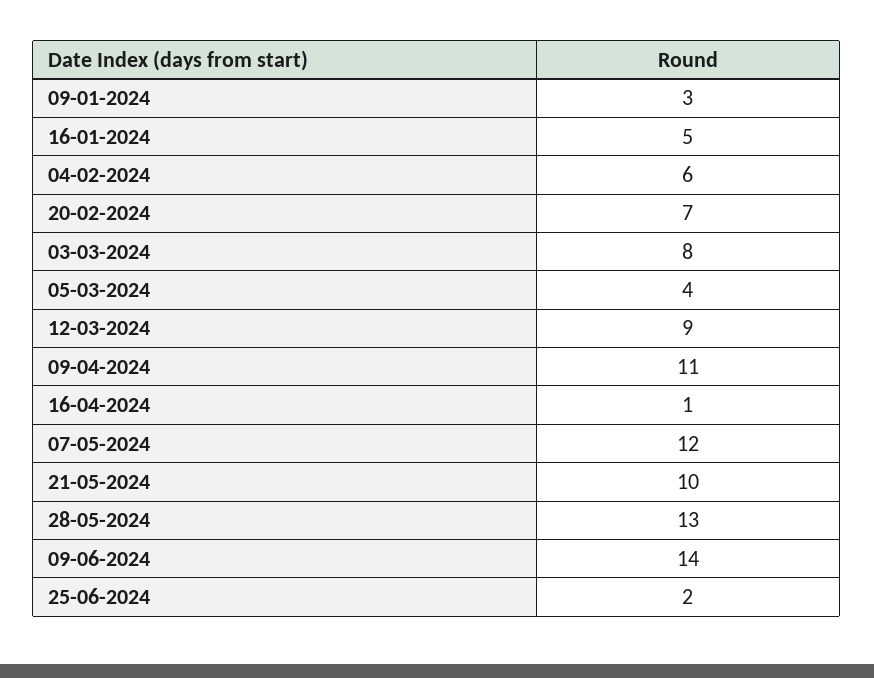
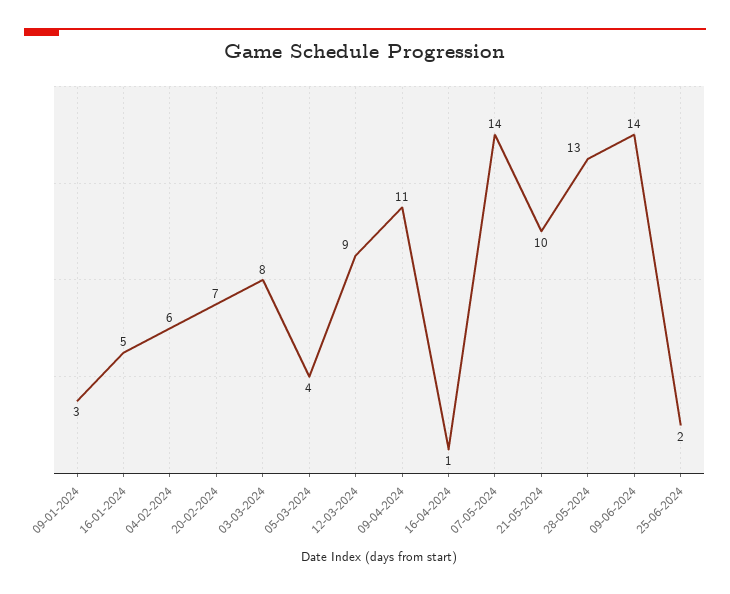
  {
    "09-01-2024": 3,
    "16-01-2024": 5,
    "04-02-2024": 6,
    "20-02-2024": 7,
    "03-03-2024": 8,
    "05-03-2024": 4,
    "12-03-2024": 9,
    "09-04-2024": 11,
    "16-04-2024": 1,
-   "07-05-2024": 12,
+   "07-05-2024": 14,
    "21-05-2024": 10,
    "28-05-2024": 13,
    "09-06-2024": 14,
    "25-06-2024": 2
  }

